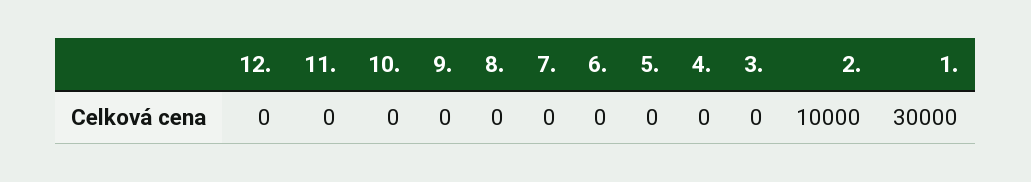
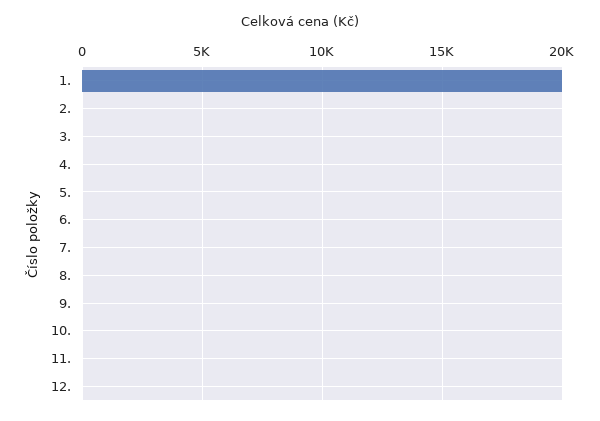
  {
    "12.": 0,
    "11.": 0,
    "10.": 0,
    "9.": 0,
    "8.": 0,
    "7.": 0,
    "6.": 0,
    "5.": 0,
    "4.": 0,
    "3.": 0,
-   "2.": 10000,
+   "2.": 0,
-   "1.": 30000
+   "1.": 20000
  }

